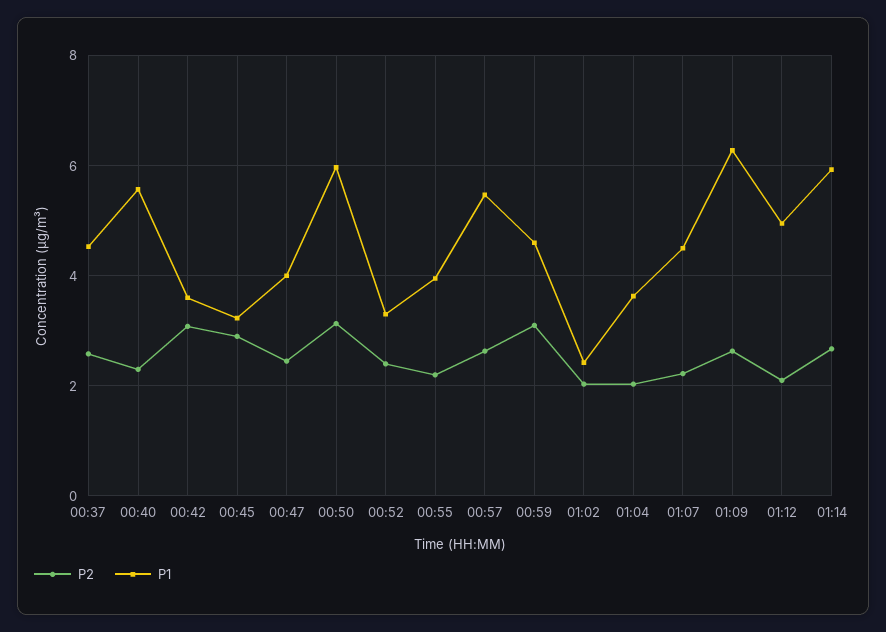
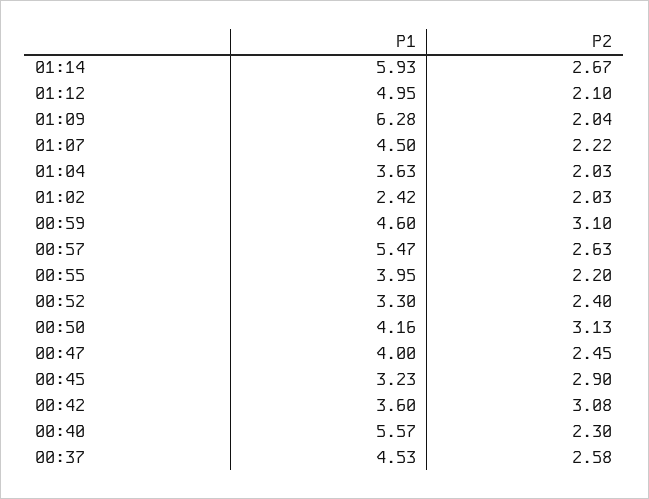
  {
    "P2": {
      "00:37": 2.58,
      "00:40": 2.3,
      "00:42": 3.08,
      "00:45": 2.9,
      "00:47": 2.45,
      "00:50": 3.13,
      "00:52": 2.4,
      "00:55": 2.2,
      "00:57": 2.63,
      "00:59": 3.1,
      "01:02": 2.03,
      "01:04": 2.03,
      "01:07": 2.22,
-     "01:09": 2.6,
+     "01:09": 2.04,
      "01:12": 2.1,
      "01:14": 2.67
    },
    "P1": {
      "00:37": 4.53,
      "00:40": 5.57,
      "00:42": 3.6,
      "00:45": 3.23,
      "00:47": 4,
-     "00:50": 6,
+     "00:50": 4.16,
      "00:52": 3.3,
      "00:55": 3.95,
      "00:57": 5.47,
      "00:59": 4.6,
      "01:02": 2.42,
      "01:04": 3.63,
      "01:07": 4.5,
      "01:09": 6.28,
      "01:12": 4.95,
      "01:14": 5.93
    }
  }

